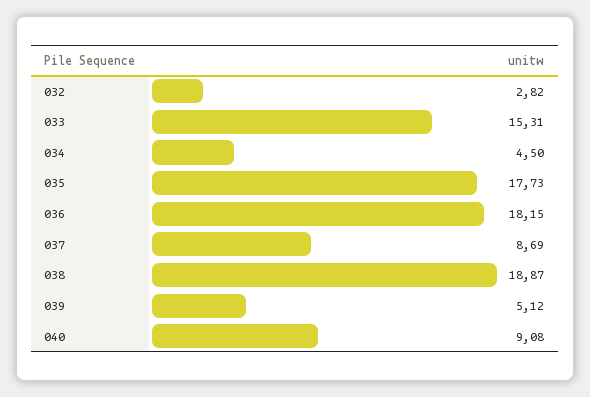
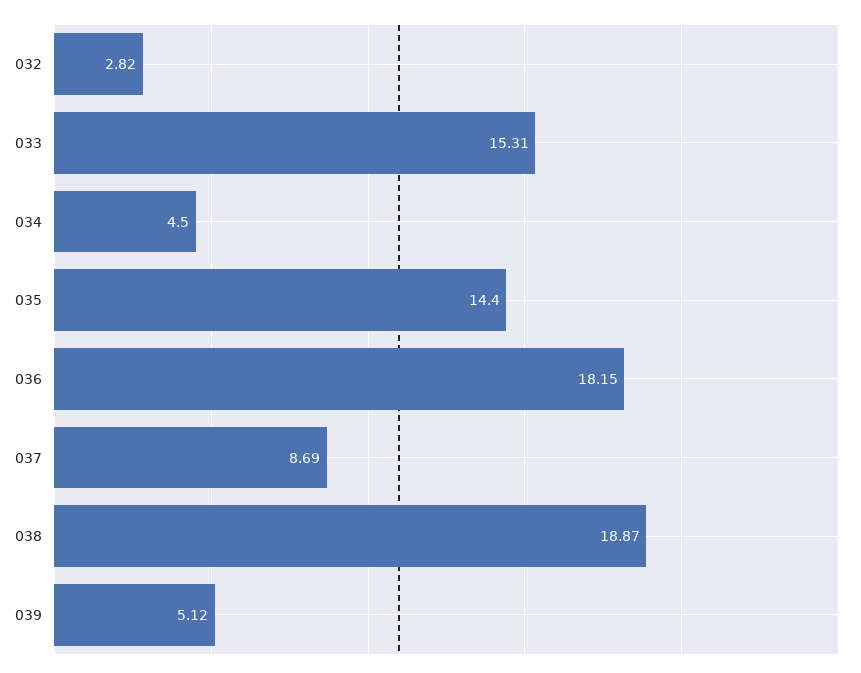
  {
    "032": 2.82,
    "033": 15.31,
    "034": 4.5,
-   "035": 17.73,
+   "035": 14.4,
    "036": 18.15,
    "037": 8.69,
    "038": 18.87,
-   "039": 5.12,
+   "039": 5.12
-   "040": 9.08
  }

